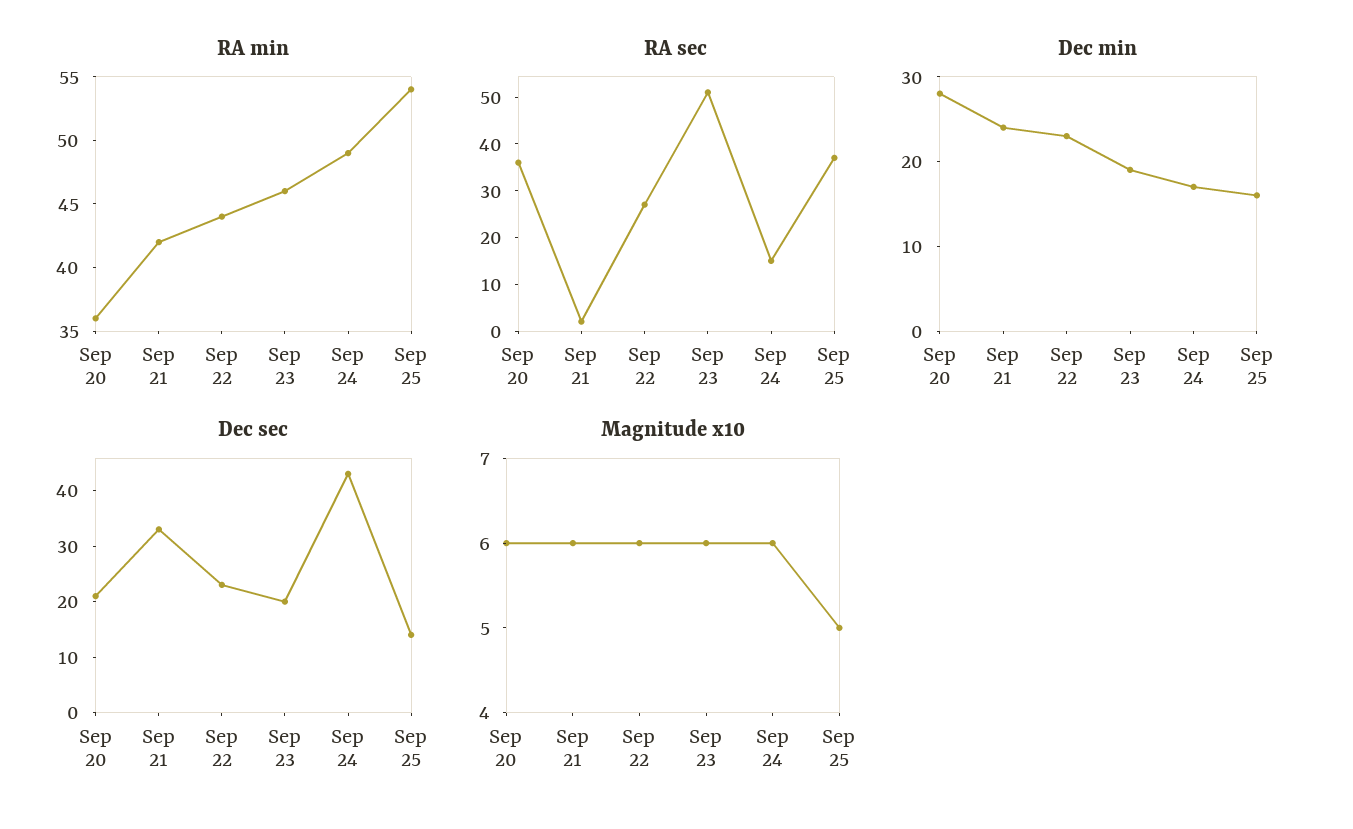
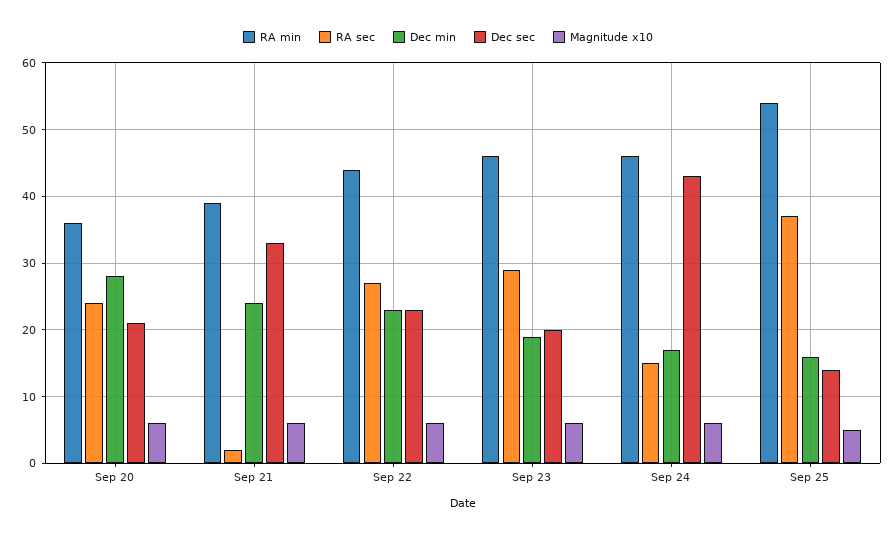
  {
    "RA min": {
      "Sep 20": 36,
-     "Sep 21": 42,
+     "Sep 21": 39,
      "Sep 22": 44,
      "Sep 23": 46,
-     "Sep 24": 49,
+     "Sep 24": 46,
      "Sep 25": 54
    },
    "RA sec": {
-     "Sep 20": 35,
+     "Sep 20": 24,
      "Sep 21": 2,
      "Sep 22": 27,
-     "Sep 23": 50,
+     "Sep 23": 29,
      "Sep 24": 15,
      "Sep 25": 37
    },
    "Dec min": {
      "Sep 20": 28,
      "Sep 21": 24,
      "Sep 22": 23,
      "Sep 23": 19,
      "Sep 24": 17,
      "Sep 25": 16
    },
    "Dec sec": {
      "Sep 20": 21,
      "Sep 21": 33,
      "Sep 22": 23,
      "Sep 23": 20,
      "Sep 24": 43,
      "Sep 25": 14
    },
    "Magnitude x10": {
      "Sep 20": 6,
      "Sep 21": 6,
      "Sep 22": 6,
      "Sep 23": 6,
      "Sep 24": 6,
      "Sep 25": 5
    }
  }

